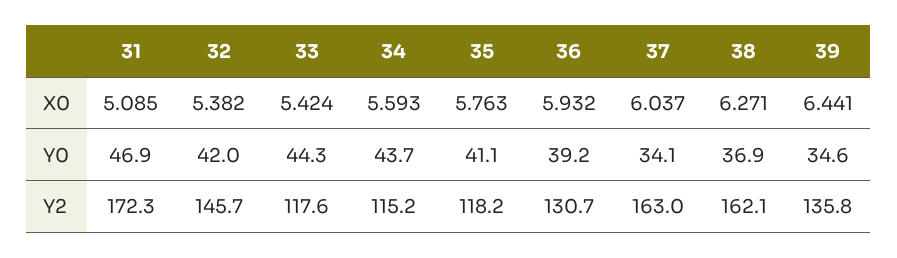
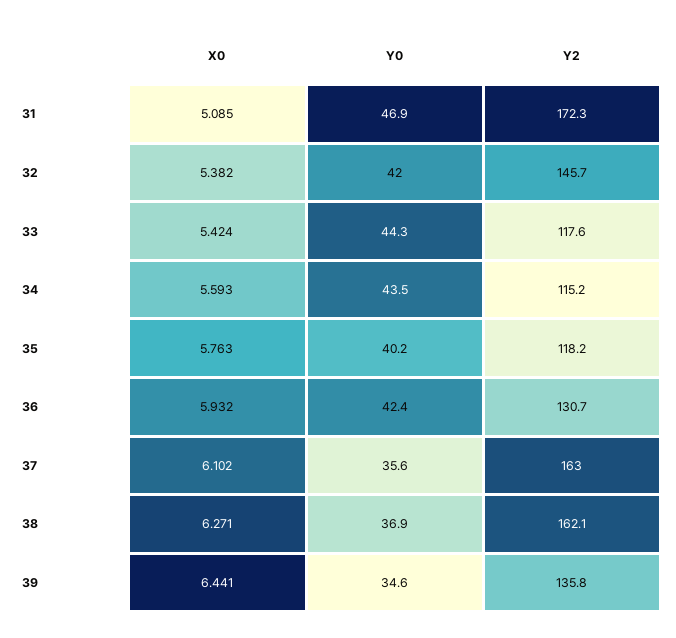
  {
    "31": {
      "X0": 5.085,
      "Y0": 46.9,
      "Y2": 172.3
    },
    "32": {
      "X0": 5.382,
      "Y0": 42,
      "Y2": 145.7
    },
    "33": {
      "X0": 5.424,
      "Y0": 44.3,
      "Y2": 117.6
    },
    "34": {
      "X0": 5.593,
-     "Y0": 43.7,
+     "Y0": 43.5,
      "Y2": 115.2
    },
    "35": {
      "X0": 5.763,
-     "Y0": 41.1,
+     "Y0": 40.2,
      "Y2": 118.2
    },
    "36": {
      "X0": 5.932,
-     "Y0": 39.2,
+     "Y0": 42.4,
      "Y2": 130.7
    },
    "37": {
-     "X0": 6.037,
+     "X0": 6.102,
-     "Y0": 34.1,
+     "Y0": 35.6,
      "Y2": 163
    },
    "38": {
      "X0": 6.271,
      "Y0": 36.9,
      "Y2": 162.1
    },
    "39": {
      "X0": 6.441,
      "Y0": 34.6,
      "Y2": 135.8
    }
  }

